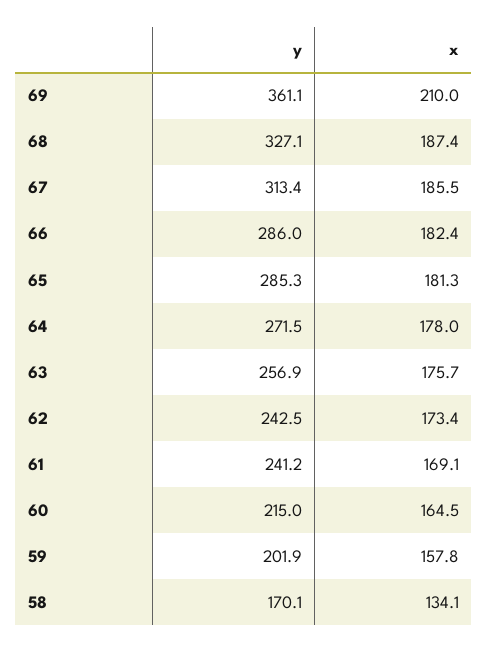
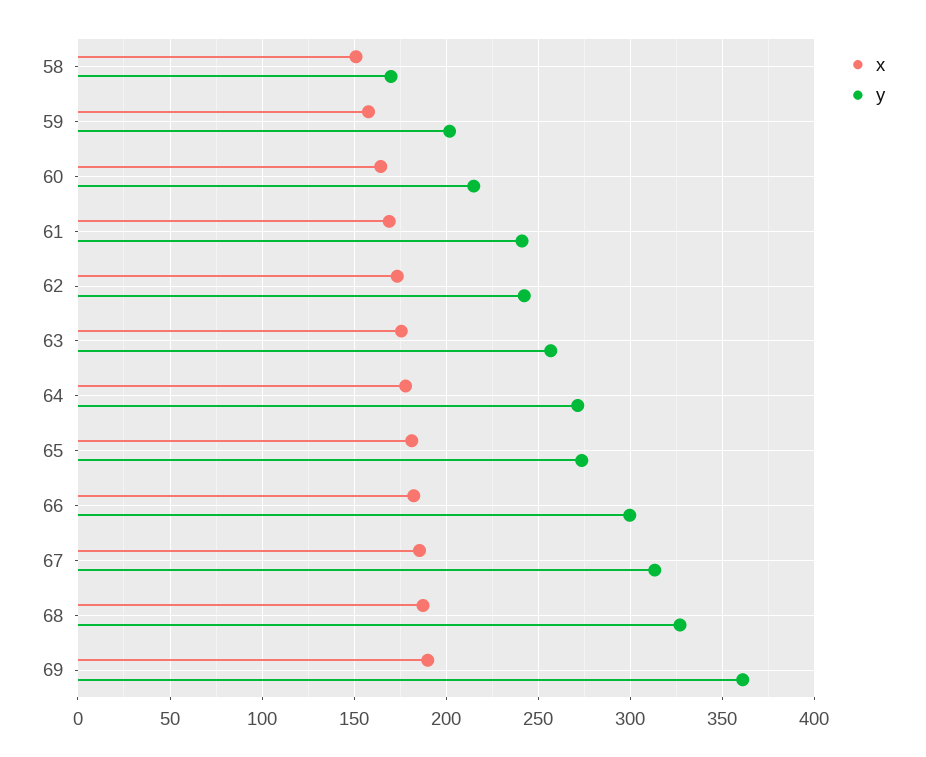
  {
    "y": {
      "69": 361.1,
      "68": 327.1,
      "67": 313.4,
-     "66": 286,
+     "66": 300,
-     "65": 285.3,
+     "65": 275,
      "64": 271.5,
      "63": 256.9,
      "62": 242.5,
      "61": 241.2,
      "60": 215,
      "59": 201.9,
      "58": 170.1
    },
    "x": {
-     "69": 210,
+     "69": 190,
      "68": 187.4,
      "67": 185.5,
      "66": 182.4,
      "65": 181.3,
      "64": 178,
      "63": 175.7,
      "62": 173.4,
      "61": 169.1,
      "60": 164.5,
      "59": 157.8,
-     "58": 134.1
+     "58": 150
    }
  }

